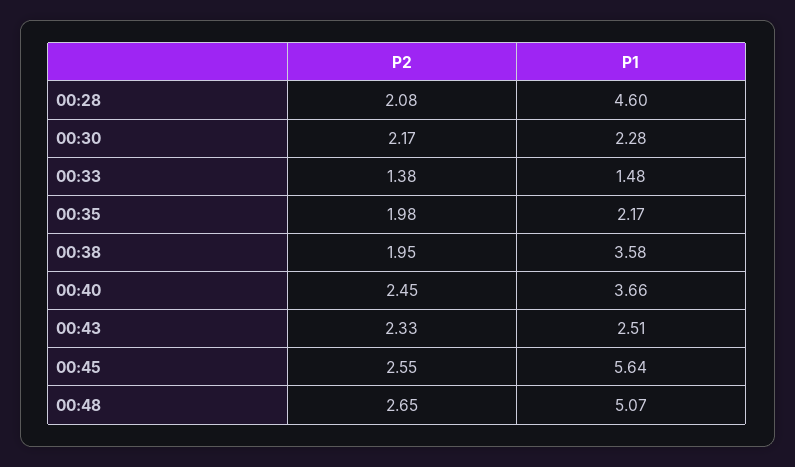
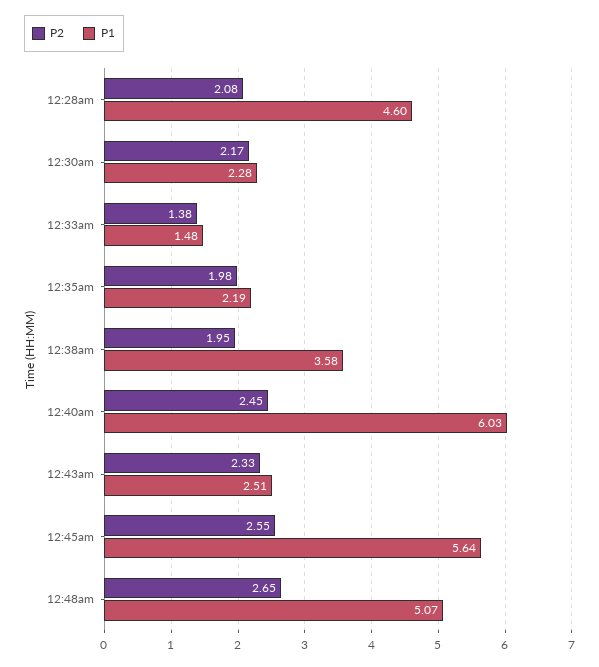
  {
    "P2": {
      "00:28": 2.08,
      "00:30": 2.17,
      "00:33": 1.38,
      "00:35": 1.98,
      "00:38": 1.95,
      "00:40": 2.45,
      "00:43": 2.33,
      "00:45": 2.55,
      "00:48": 2.65
    },
    "P1": {
      "00:28": 4.6,
      "00:30": 2.28,
      "00:33": 1.48,
-     "00:35": 2.17,
+     "00:35": 2.19,
      "00:38": 3.58,
-     "00:40": 3.66,
+     "00:40": 6.03,
      "00:43": 2.51,
      "00:45": 5.64,
      "00:48": 5.07
    }
  }

